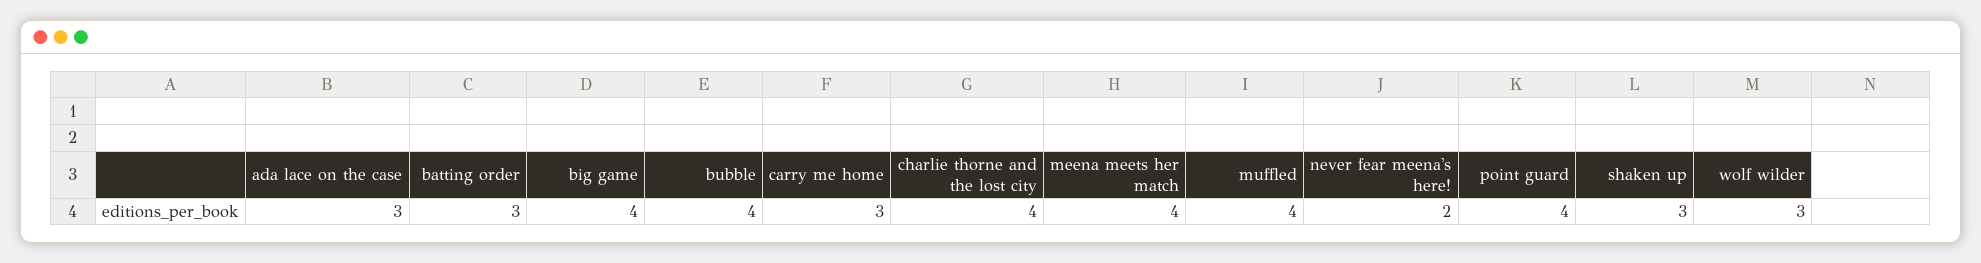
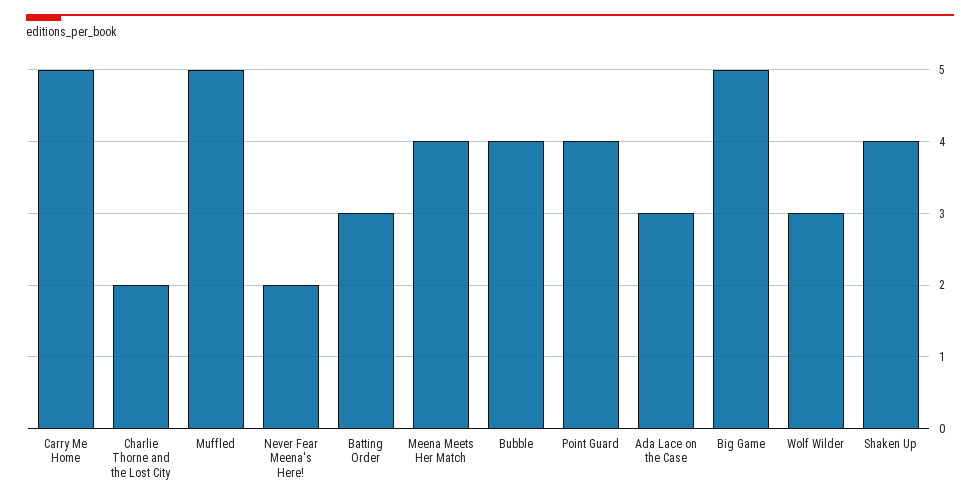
  {
    "ada lace on the case": 3,
    "batting order": 3,
-   "big game": 4,
+   "big game": 5,
    "bubble": 4,
-   "carry me home": 3,
+   "carry me home": 5,
-   "charlie thorne and the lost city": 4,
+   "charlie thorne and the lost city": 2,
    "meena meets her match": 4,
-   "muffled": 4,
+   "muffled": 5,
    "never fear meena's here!": 2,
    "point guard": 4,
-   "shaken up": 3,
+   "shaken up": 4,
    "wolf wilder": 3
  }

